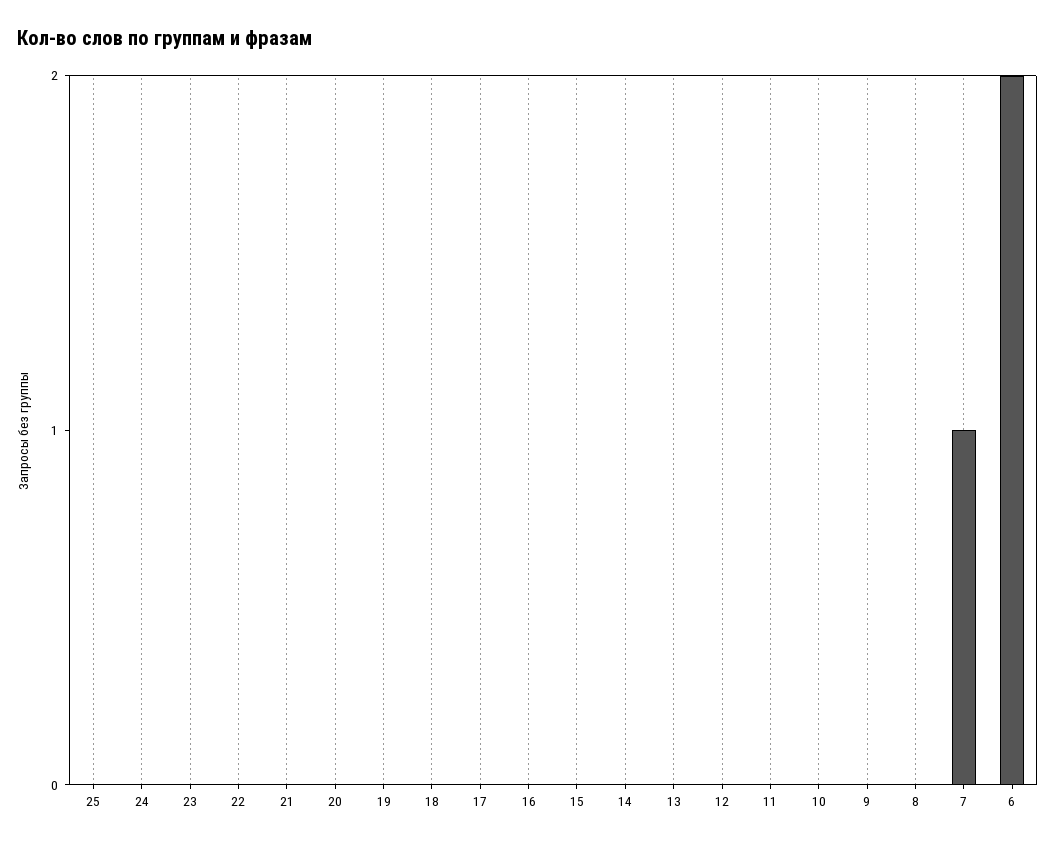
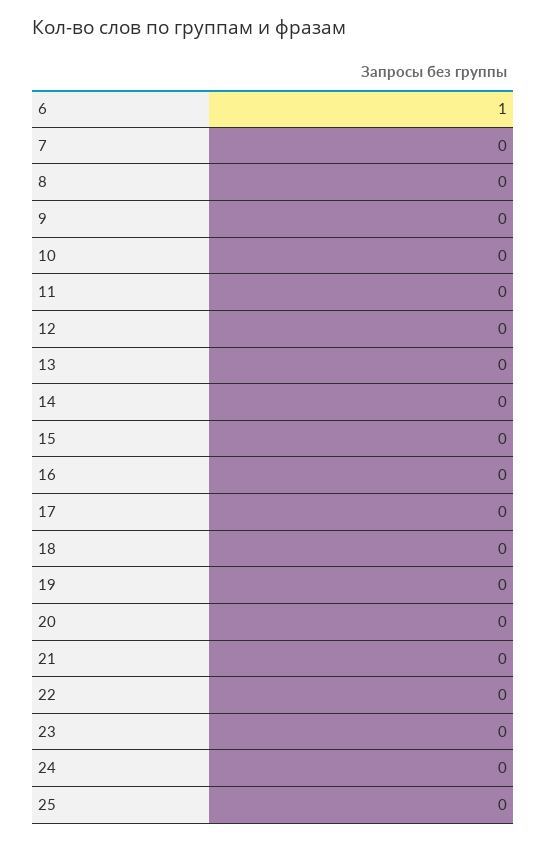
  {
    "25": 0,
    "24": 0,
    "23": 0,
    "22": 0,
    "21": 0,
    "20": 0,
    "19": 0,
    "18": 0,
    "17": 0,
    "16": 0,
    "15": 0,
    "14": 0,
    "13": 0,
    "12": 0,
    "11": 0,
    "10": 0,
    "9": 0,
    "8": 0,
-   "7": 1,
+   "7": 0,
-   "6": 2
+   "6": 1
  }

